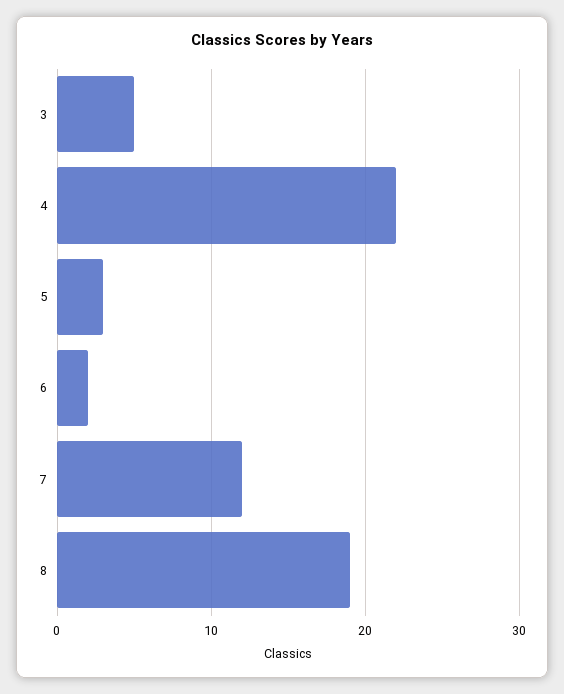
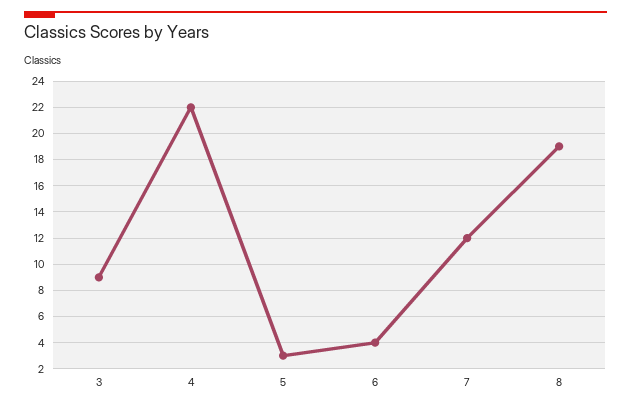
  {
-   "3": 5,
+   "3": 9,
    "4": 22,
    "5": 3,
-   "6": 2,
+   "6": 4,
    "7": 12,
    "8": 19
  }

